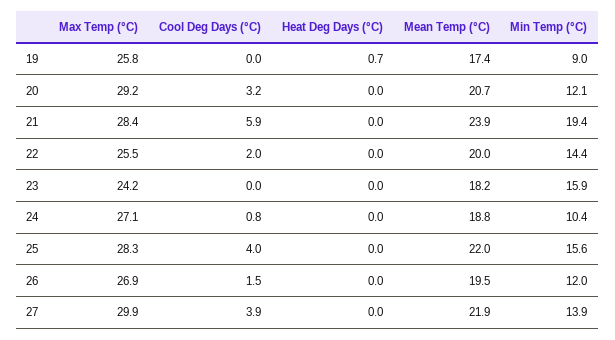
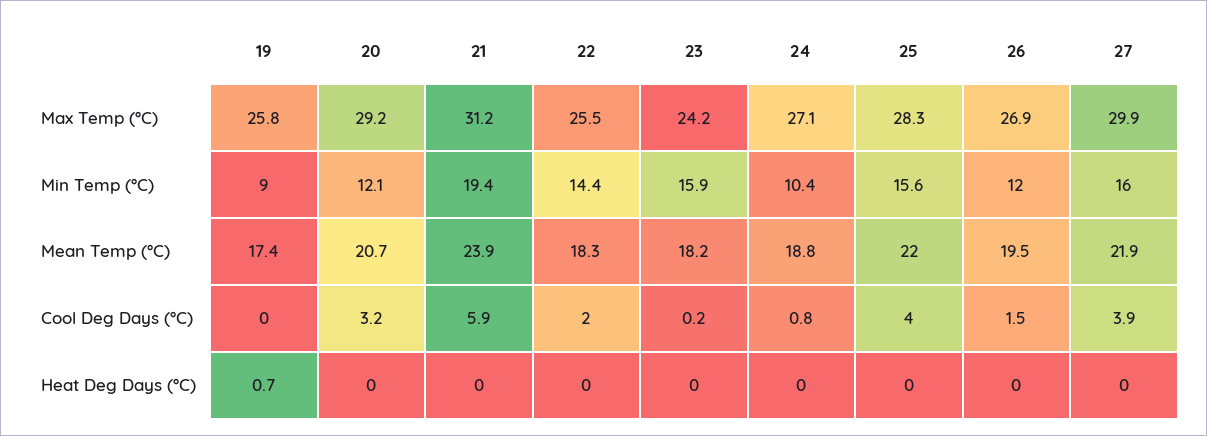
  {
    "Max Temp (°C)": {
      "19": 25.8,
      "20": 29.2,
-     "21": 28.4,
+     "21": 31.2,
      "22": 25.5,
      "23": 24.2,
      "24": 27.1,
      "25": 28.3,
      "26": 26.9,
      "27": 29.9
    },
    "Cool Deg Days (°C)": {
      "19": 0,
      "20": 3.2,
      "21": 5.9,
      "22": 2,
-     "23": 0,
+     "23": 0.2,
      "24": 0.8,
      "25": 4,
      "26": 1.5,
      "27": 3.9
    },
    "Heat Deg Days (°C)": {
      "19": 0.7,
      "20": 0,
      "21": 0,
      "22": 0,
      "23": 0,
      "24": 0,
      "25": 0,
      "26": 0,
      "27": 0
    },
    "Mean Temp (°C)": {
      "19": 17.4,
      "20": 20.7,
      "21": 23.9,
-     "22": 20,
+     "22": 18.3,
      "23": 18.2,
      "24": 18.8,
      "25": 22,
      "26": 19.5,
      "27": 21.9
    },
    "Min Temp (°C)": {
      "19": 9,
      "20": 12.1,
      "21": 19.4,
      "22": 14.4,
      "23": 15.9,
      "24": 10.4,
      "25": 15.6,
      "26": 12,
-     "27": 13.9
+     "27": 16
    }
  }

